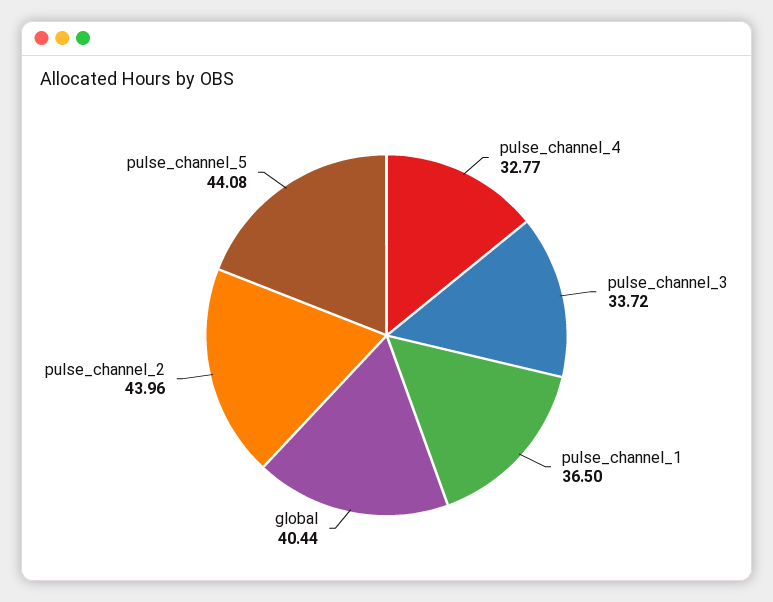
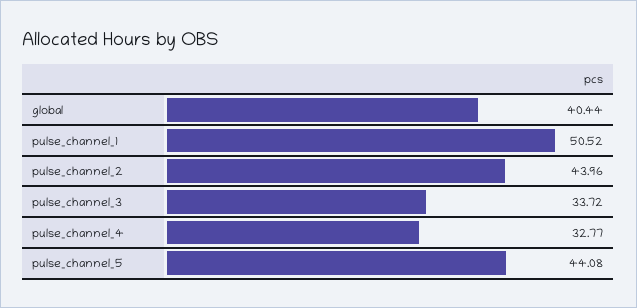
  {
    "pulse_channel_4": 32.77,
    "pulse_channel_3": 33.72,
-   "pulse_channel_1": 36.5,
+   "pulse_channel_1": 50.52,
    "global": 40.44,
    "pulse_channel_2": 43.96,
    "pulse_channel_5": 44.08
  }

